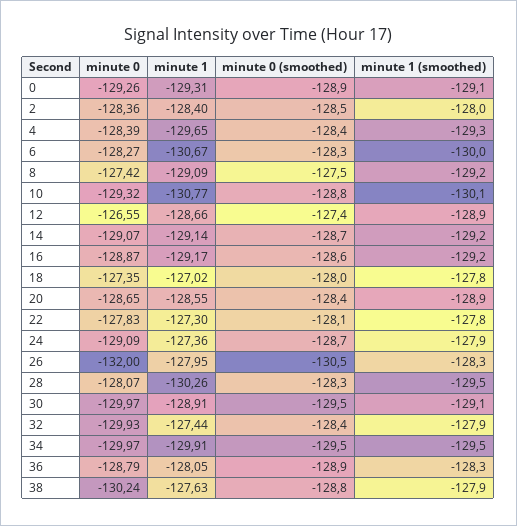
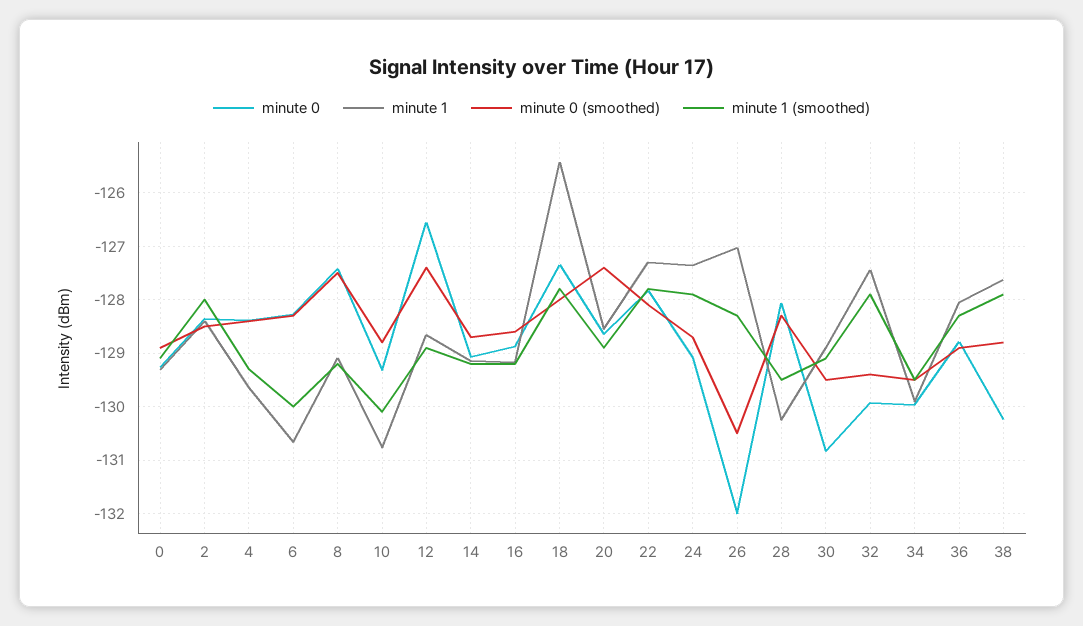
  {
    "minute 0": {
      "0": -129.26,
      "2": -128.36,
      "4": -128.39,
      "6": -128.27,
      "8": -127.42,
      "10": -129.32,
      "12": -126.55,
      "14": -129.07,
      "16": -128.87,
      "18": -127.35,
      "20": -128.65,
      "22": -127.83,
      "24": -129.09,
      "26": -132,
      "28": -128.07,
-     "30": -129.97,
+     "30": -130.8,
      "32": -129.93,
      "34": -129.97,
      "36": -128.79,
      "38": -130.24
    },
    "minute 1": {
      "0": -129.31,
      "2": -128.4,
      "4": -129.65,
      "6": -130.67,
      "8": -129.09,
      "10": -130.77,
      "12": -128.66,
      "14": -129.14,
      "16": -129.17,
-     "18": -127.02,
+     "18": -125.4,
      "20": -128.55,
      "22": -127.3,
      "24": -127.36,
-     "26": -127.95,
+     "26": -127,
      "28": -130.26,
      "30": -128.91,
      "32": -127.44,
      "34": -129.91,
      "36": -128.05,
      "38": -127.63
    },
    "minute 0 (smoothed)": {
      "0": -128.9,
      "2": -128.5,
      "4": -128.4,
      "6": -128.3,
      "8": -127.5,
      "10": -128.8,
      "12": -127.4,
      "14": -128.7,
      "16": -128.6,
      "18": -128,
-     "20": -128.4,
+     "20": -127.4,
      "22": -128.1,
      "24": -128.7,
      "26": -130.5,
      "28": -128.3,
      "30": -129.5,
-     "32": -128.4,
+     "32": -129.4,
      "34": -129.5,
      "36": -128.9,
      "38": -128.8
    },
    "minute 1 (smoothed)": {
      "0": -129.1,
      "2": -128,
      "4": -129.3,
      "6": -130,
      "8": -129.2,
      "10": -130.1,
      "12": -128.9,
      "14": -129.2,
      "16": -129.2,
      "18": -127.8,
      "20": -128.9,
      "22": -127.8,
      "24": -127.9,
      "26": -128.3,
      "28": -129.5,
      "30": -129.1,
      "32": -127.9,
      "34": -129.5,
      "36": -128.3,
      "38": -127.9
    }
  }

